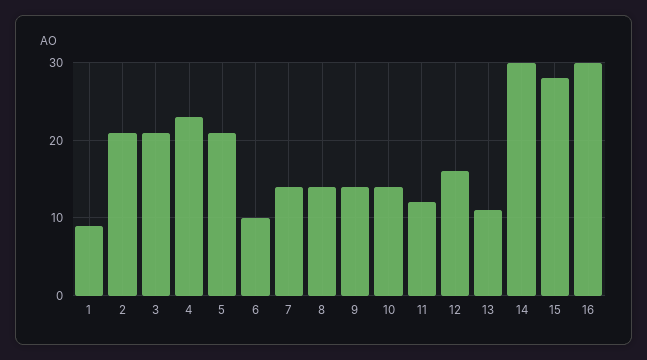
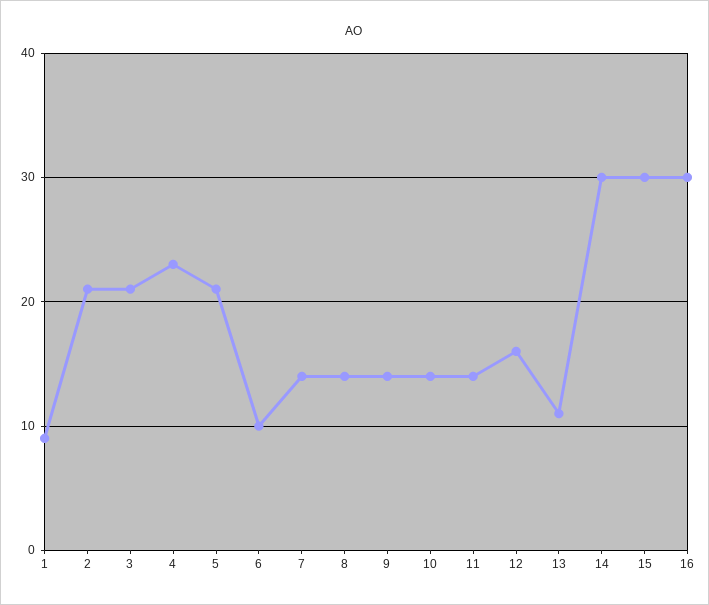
  {
    "1": 9,
    "2": 21,
    "3": 21,
    "4": 23,
    "5": 21,
    "6": 10,
    "7": 14,
    "8": 14,
    "9": 14,
    "10": 14,
-   "11": 12,
+   "11": 14,
    "12": 16,
    "13": 11,
    "14": 30,
-   "15": 28,
+   "15": 30,
    "16": 30
  }

